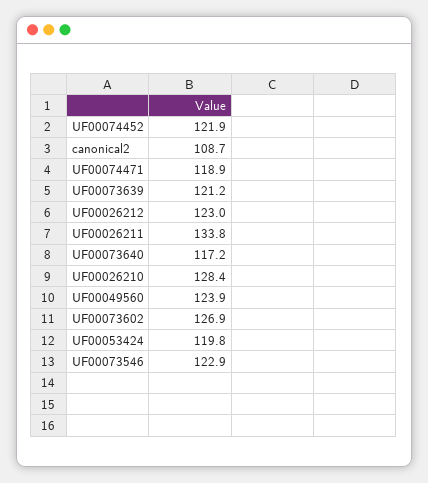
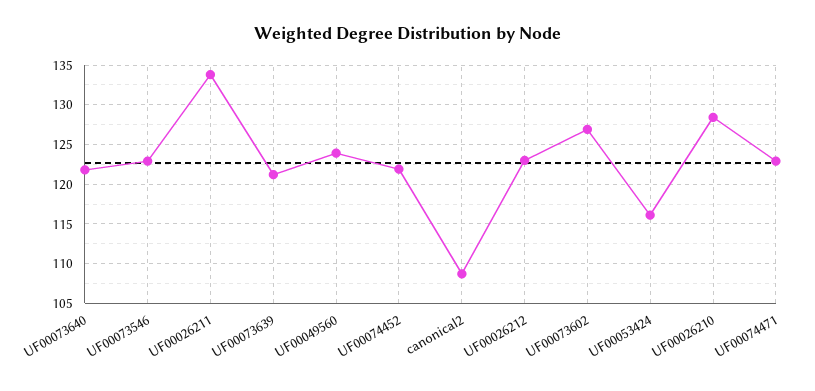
  {
    "UF00074452": 121.9,
    "canonical2": 108.7,
-   "UF00074471": 118.9,
+   "UF00074471": 123,
    "UF00073639": 121.2,
    "UF00026212": 123,
    "UF00026211": 133.8,
-   "UF00073640": 117.2,
+   "UF00073640": 122,
    "UF00026210": 128.4,
    "UF00049560": 123.9,
    "UF00073602": 126.9,
-   "UF00053424": 119.8,
+   "UF00053424": 116,
    "UF00073546": 122.9
  }

